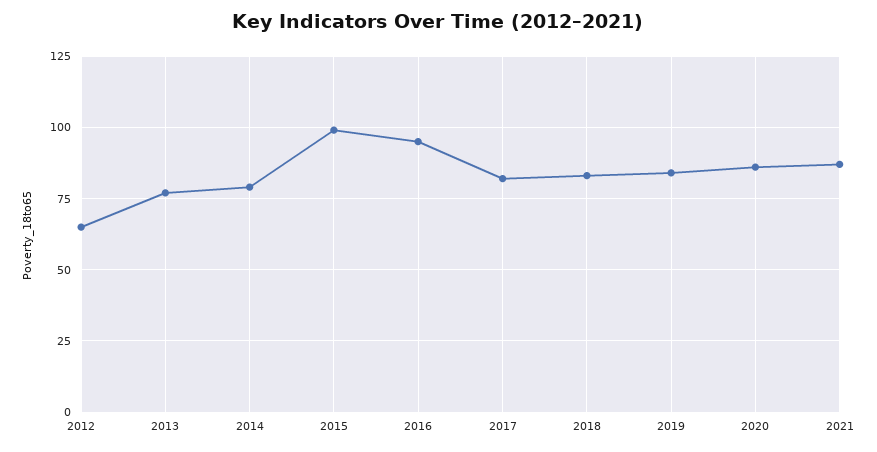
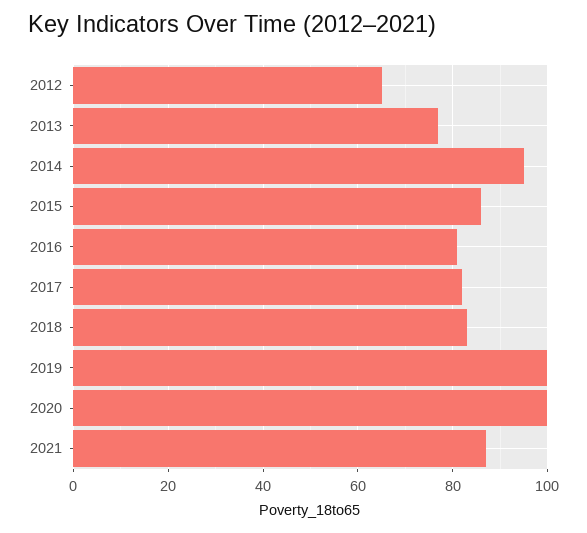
  {
    "2012": 65,
    "2013": 75,
-   "2014": 80,
+   "2014": 95,
-   "2015": 100,
+   "2015": 85,
-   "2016": 95,
+   "2016": 80,
    "2017": 80,
    "2018": 85,
-   "2019": 85,
+   "2019": 100,
-   "2020": 85,
+   "2020": 100,
    "2021": 85
  }

